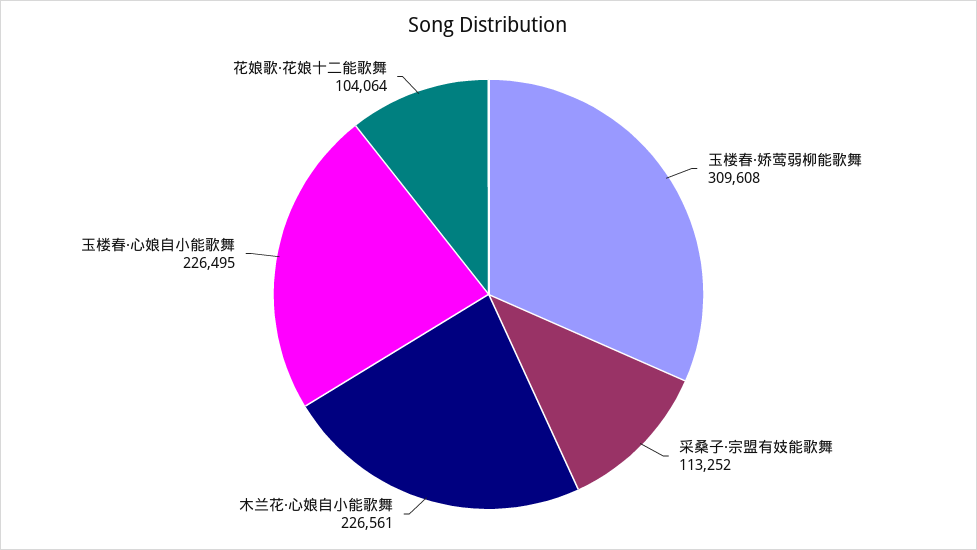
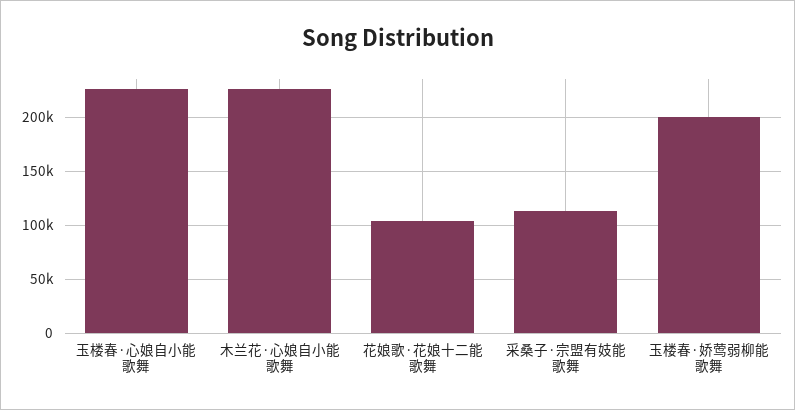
  {
-   "玉楼春·娇莺弱柳能歌舞": 309608,
+   "玉楼春·娇莺弱柳能歌舞": 200000,
    "采桑子·宗盟有妓能歌舞": 113252,
    "木兰花·心娘自小能歌舞": 226561,
    "玉楼春·心娘自小能歌舞": 226495,
    "花娘歌·花娘十二能歌舞": 104064
  }

